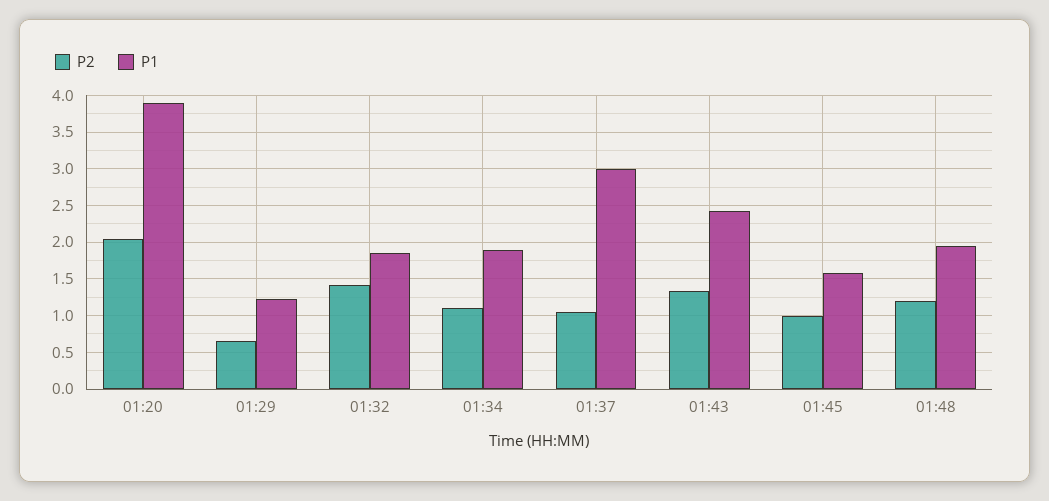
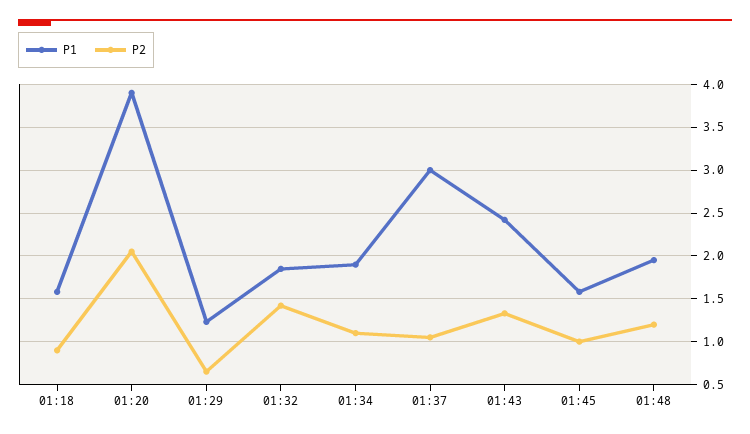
  {
    "P2": {
      "01:20": 2.1,
      "01:29": 0.7,
      "01:32": 1.4,
      "01:34": 1.1,
      "01:37": 1.1,
      "01:43": 1.3,
      "01:45": 1,
-     "01:48": 1.2
+     "01:48": 1.2,
+     "01:18": 0.9
    },
    "P1": {
      "01:20": 3.9,
      "01:29": 1.2,
      "01:32": 1.9,
      "01:34": 1.9,
      "01:37": 3,
      "01:43": 2.4,
      "01:45": 1.6,
-     "01:48": 2
+     "01:48": 2,
+     "01:18": 1.6
    }
  }

